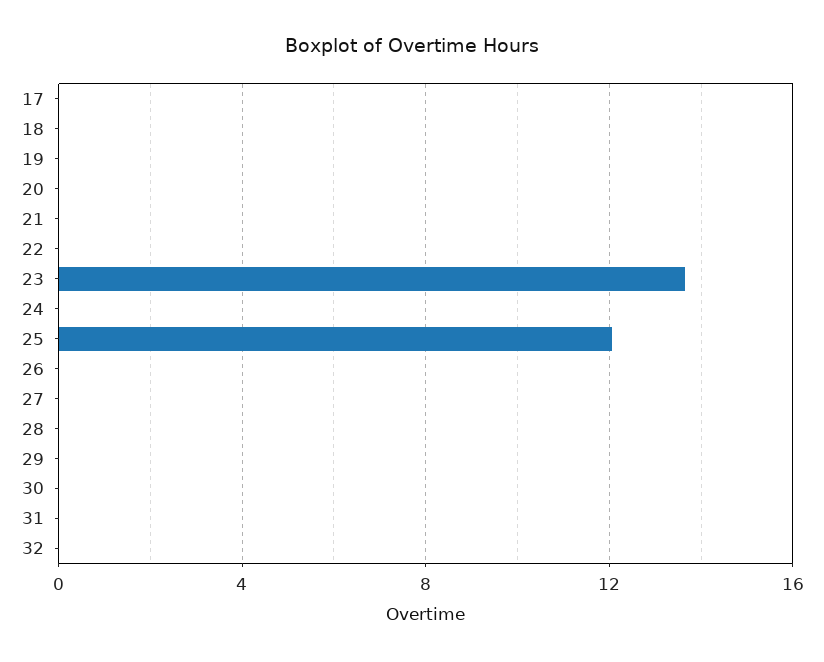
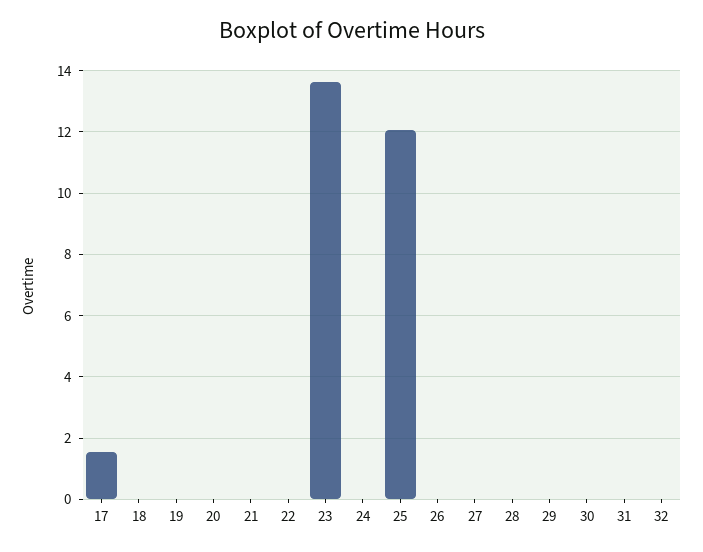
  {
-   "17": 0,
+   "17": 1.6,
    "18": 0,
    "19": 0,
    "20": 0,
    "21": 0,
    "22": 0,
    "23": 13.6,
    "24": 0,
    "25": 12,
    "26": 0,
    "27": 0,
    "28": 0,
    "29": 0,
    "30": 0,
    "31": 0,
    "32": 0
  }

